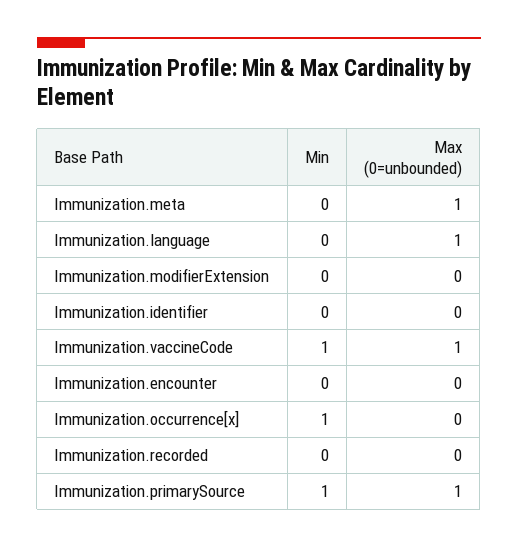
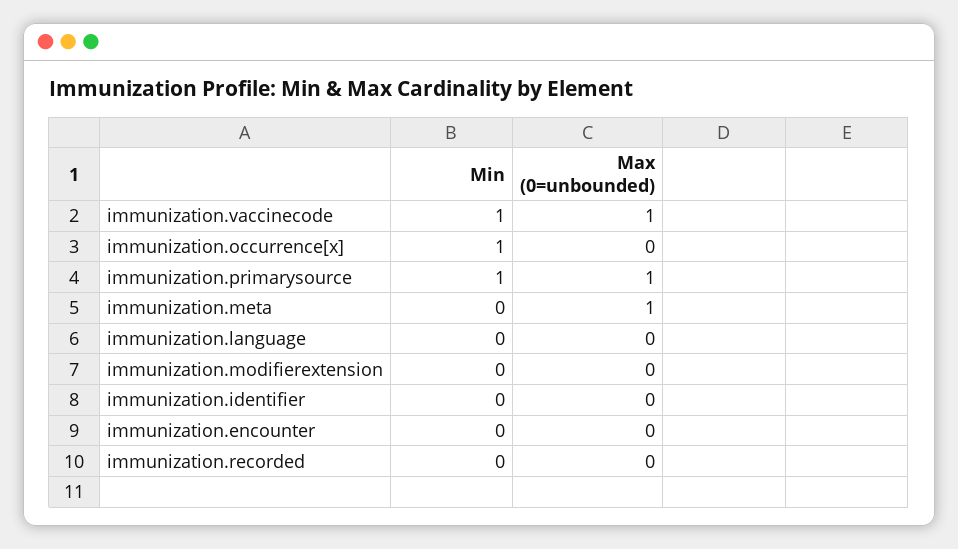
  {
    "Min": {
      "Immunization.meta": 0,
      "Immunization.language": 0,
      "Immunization.modifierExtension": 0,
      "Immunization.identifier": 0,
      "Immunization.vaccineCode": 1,
      "Immunization.encounter": 0,
      "Immunization.occurrence[x]": 1,
      "Immunization.recorded": 0,
      "Immunization.primarySource": 1
    },
    "Max (0=unbounded)": {
      "Immunization.meta": 1,
-     "Immunization.language": 1,
+     "Immunization.language": 0,
      "Immunization.modifierExtension": 0,
      "Immunization.identifier": 0,
      "Immunization.vaccineCode": 1,
      "Immunization.encounter": 0,
      "Immunization.occurrence[x]": 0,
      "Immunization.recorded": 0,
      "Immunization.primarySource": 1
    }
  }

